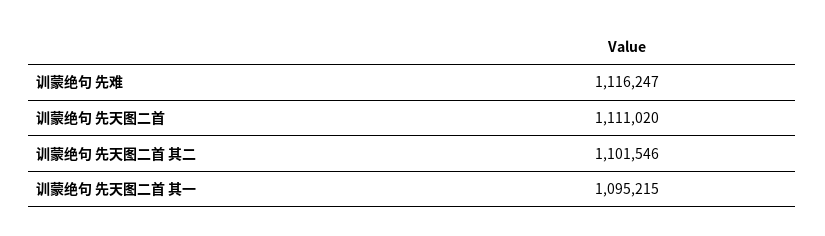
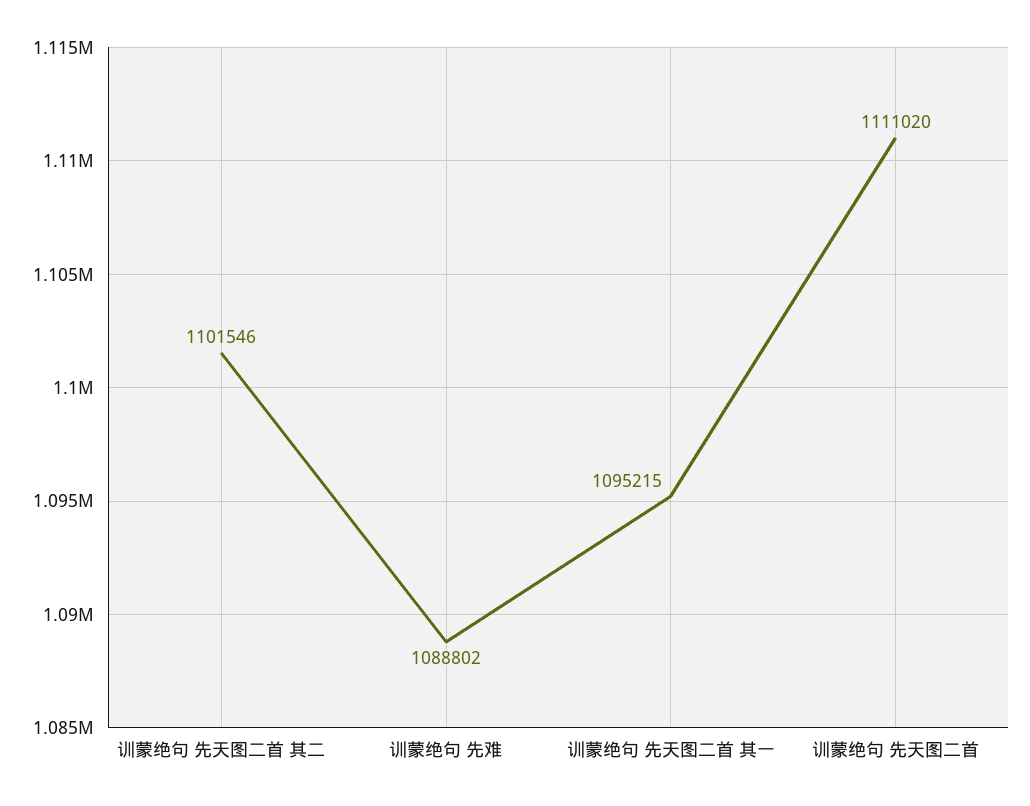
  {
-   "训蒙绝句 先难": 1116247,
+   "训蒙绝句 先难": 1088802,
    "训蒙绝句 先天图二首": 1111020,
    "训蒙绝句 先天图二首 其二": 1101546,
    "训蒙绝句 先天图二首 其一": 1095215
  }

